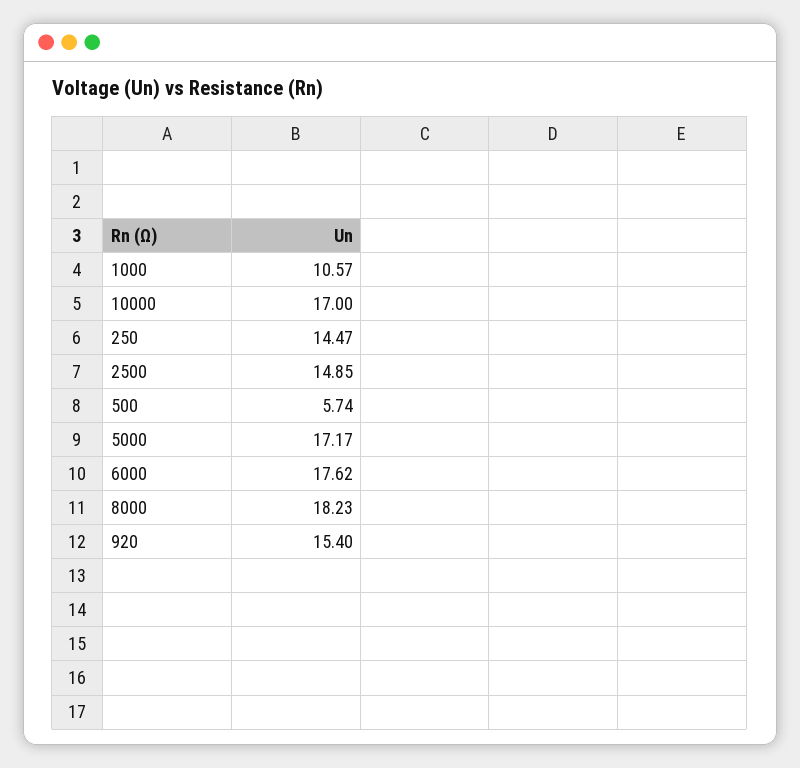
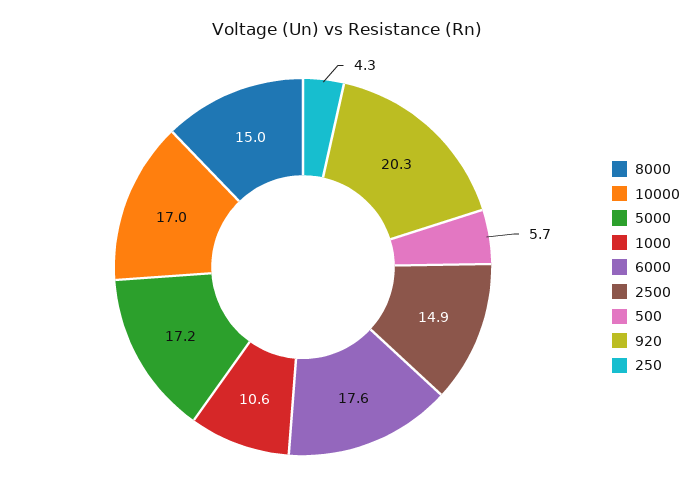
  {
    "1000": 10.57,
    "10000": 17,
-   "250": 14.47,
+   "250": 4.3,
    "2500": 14.85,
    "500": 5.74,
    "5000": 17.17,
    "6000": 17.62,
-   "8000": 18.23,
+   "8000": 15,
-   "920": 15.4
+   "920": 20.3
  }

